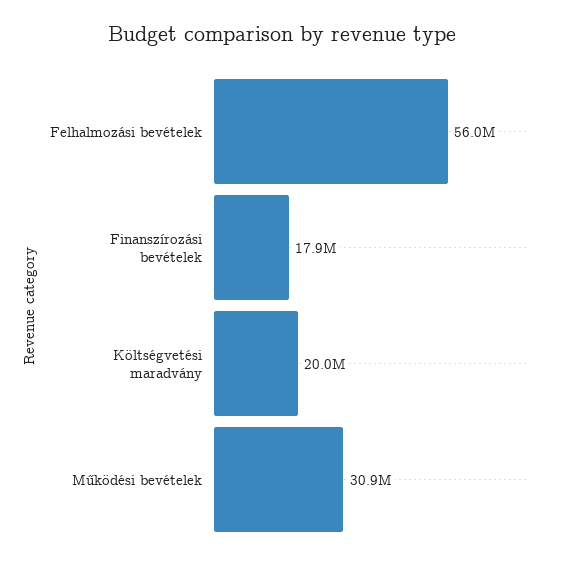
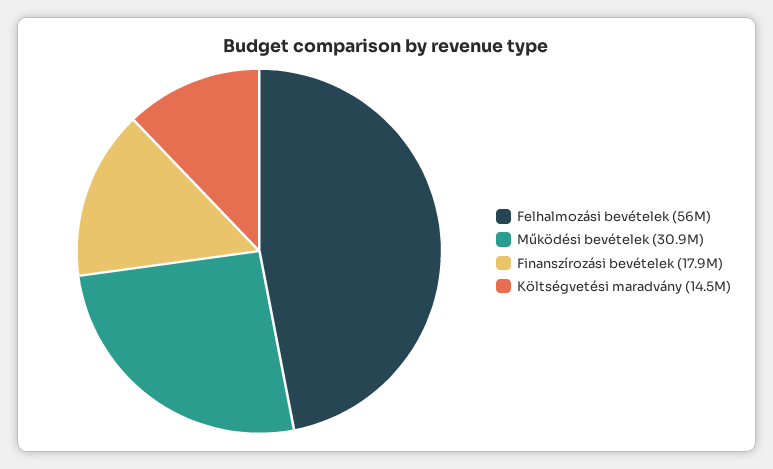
  {
    "Felhalmozási bevételek": 56000000,
    "Finanszírozási bevételek": 17900000,
-   "Költségvetési maradvány": 20000000,
+   "Költségvetési maradvány": 14500000,
    "Működési bevételek": 30900000
  }

